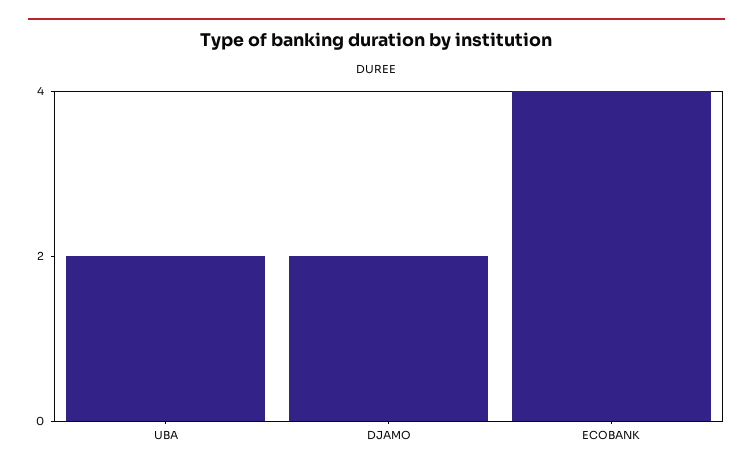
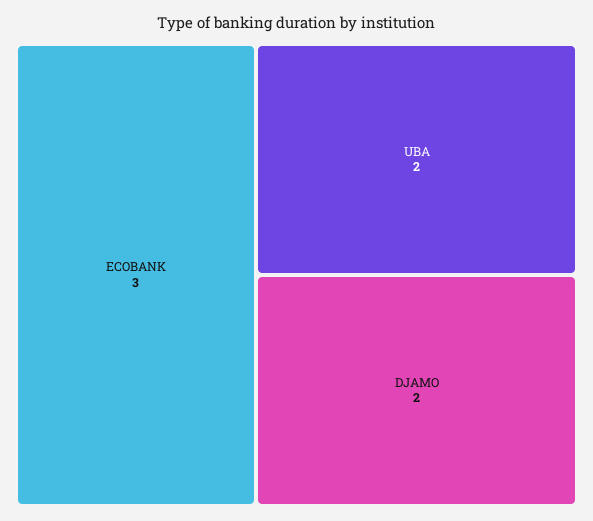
  {
    "UBA": 2,
    "DJAMO": 2,
-   "ECOBANK": 4
+   "ECOBANK": 3
  }

